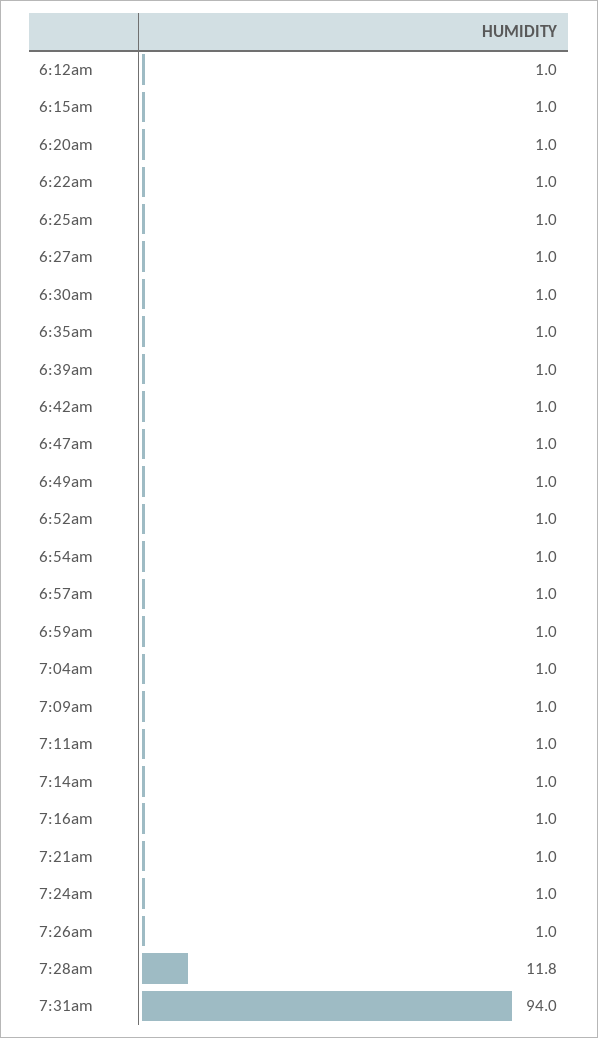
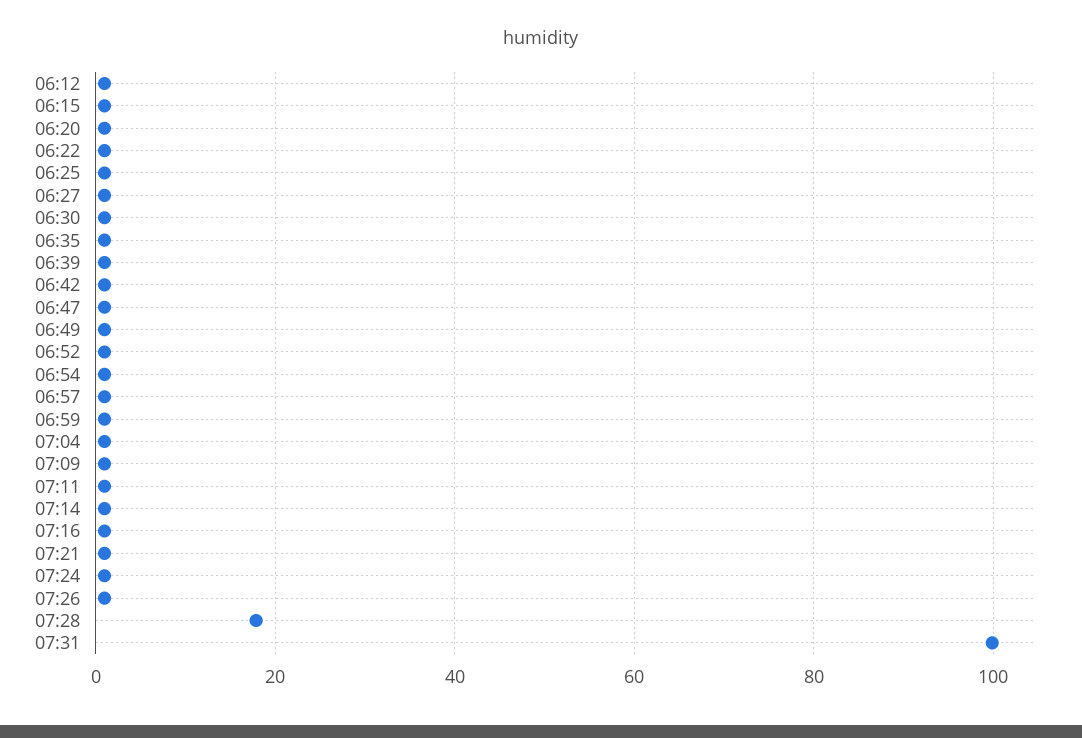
  {
    "6:12am": 1,
    "6:15am": 1,
    "6:20am": 1,
    "6:22am": 1,
    "6:25am": 1,
    "6:27am": 1,
    "6:30am": 1,
    "6:35am": 1,
    "6:39am": 1,
    "6:42am": 1,
    "6:47am": 1,
    "6:49am": 1,
    "6:52am": 1,
    "6:54am": 1,
    "6:57am": 1,
    "6:59am": 1,
    "7:04am": 1,
    "7:09am": 1,
    "7:11am": 1,
    "7:14am": 1,
    "7:16am": 1,
    "7:21am": 1,
    "7:24am": 1,
    "7:26am": 1,
-   "7:28am": 11.8,
+   "7:28am": 18,
-   "7:31am": 94
+   "7:31am": 100
  }

